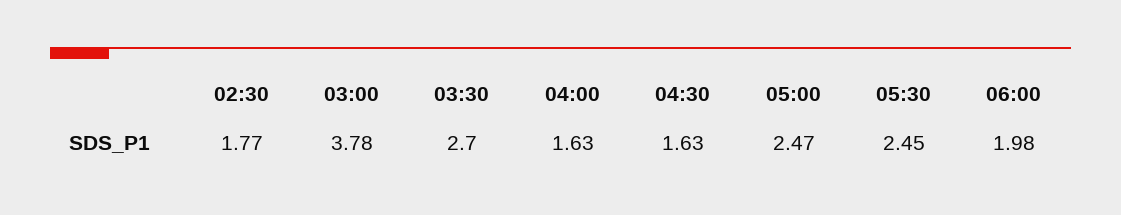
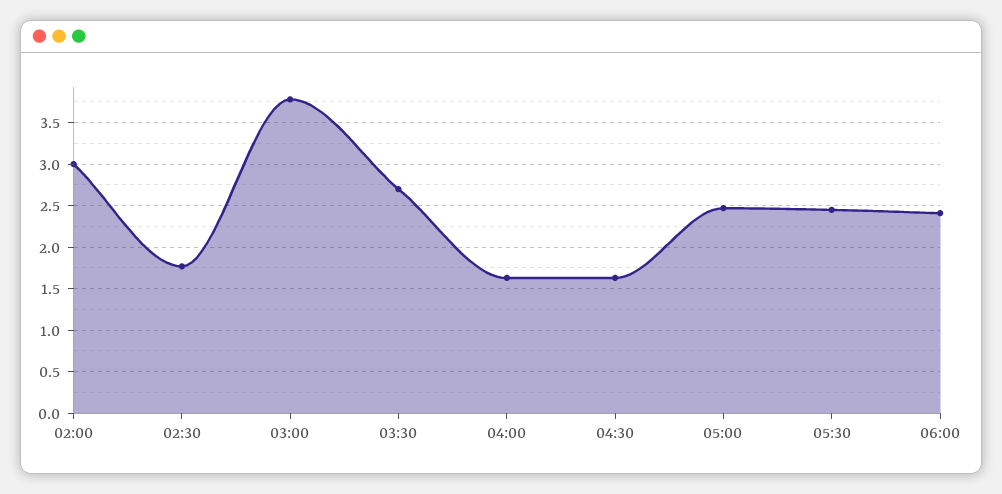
  {
    "02:30": 1.77,
    "03:00": 3.78,
    "03:30": 2.7,
    "04:00": 1.63,
    "04:30": 1.63,
    "05:00": 2.47,
    "05:30": 2.45,
-   "06:00": 1.98
+   "06:00": 2.4,
+   "02:00": 3
  }

